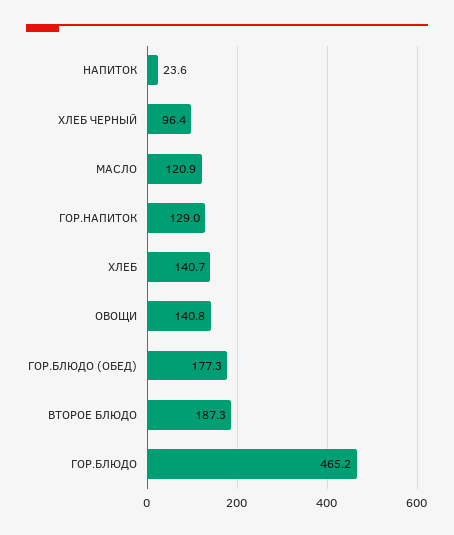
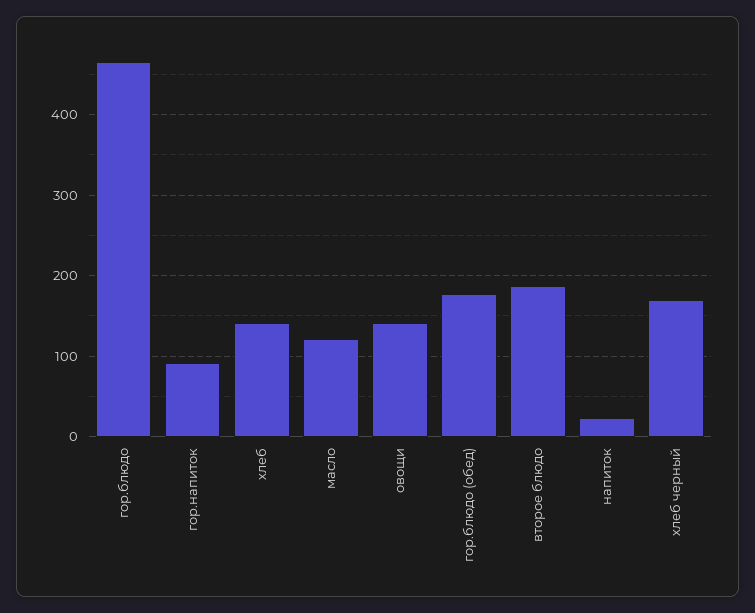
  {
    "НАПИТОК": 23.6,
-   "ХЛЕБ ЧЕРНЫЙ": 96.4,
+   "ХЛЕБ ЧЕРНЫЙ": 170,
    "МАСЛО": 120.9,
-   "ГОР.НАПИТОК": 129,
+   "ГОР.НАПИТОК": 90,
    "ХЛЕБ": 140.7,
    "ОВОЩИ": 140.8,
    "ГОР.БЛЮДО (ОБЕД)": 177.3,
    "ВТОРОЕ БЛЮДО": 187.3,
    "ГОР.БЛЮДО": 465.2
  }

